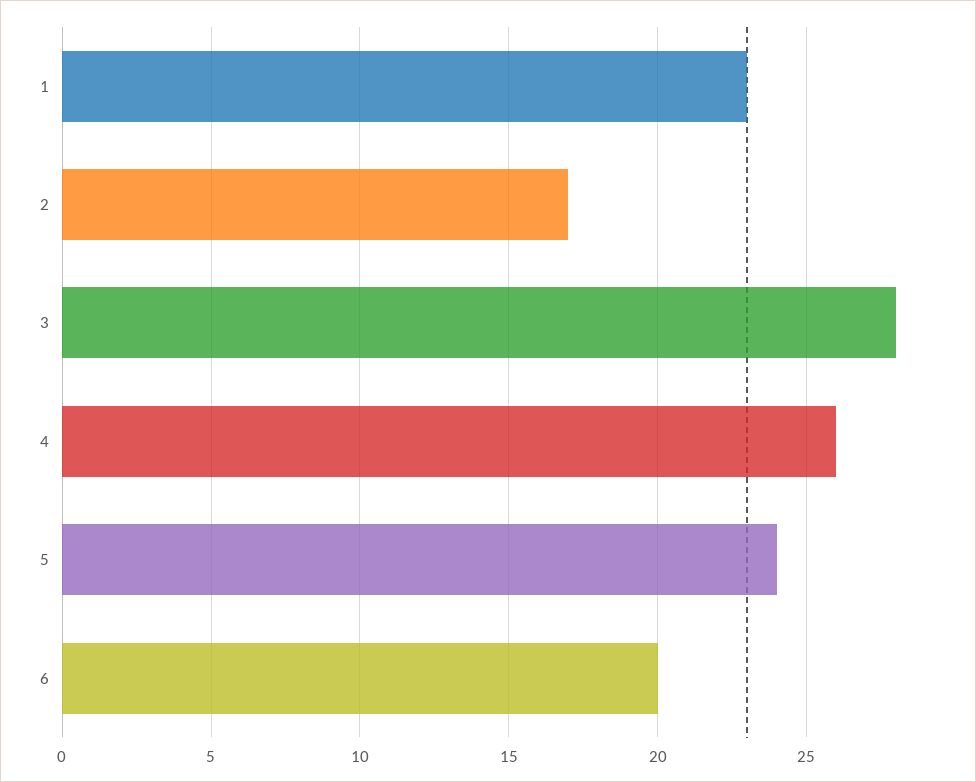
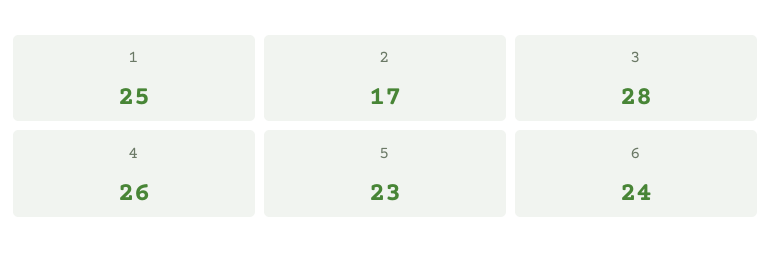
  {
-   "1": 23,
+   "1": 25,
    "2": 17,
    "3": 28,
    "4": 26,
-   "5": 24,
+   "5": 23,
-   "6": 20
+   "6": 24
  }

